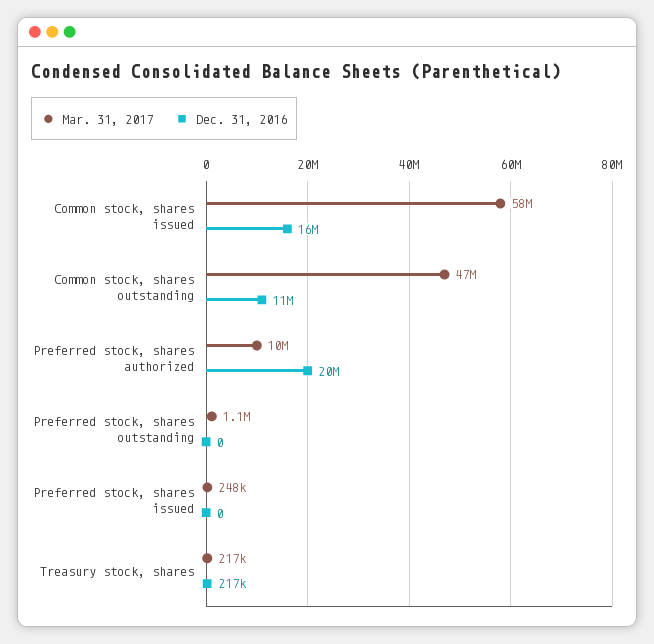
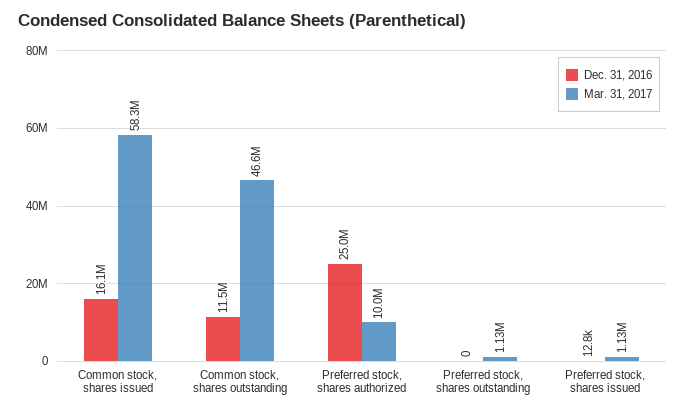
  {
    "Mar. 31, 2017": {
      "Common stock, shares issued": 58300000,
      "Common stock, shares outstanding": 46600000,
      "Preferred stock, shares authorized": 10000000,
      "Preferred stock, shares outstanding": 1130000,
-     "Preferred stock, shares issued": 248000,
+     "Preferred stock, shares issued": 1130000
-     "Treasury stock, shares": 217000
    },
    "Dec. 31, 2016": {
      "Common stock, shares issued": 16100000,
      "Common stock, shares outstanding": 11500000,
-     "Preferred stock, shares authorized": 20000000,
+     "Preferred stock, shares authorized": 25000000,
      "Preferred stock, shares outstanding": 0,
-     "Preferred stock, shares issued": 0,
+     "Preferred stock, shares issued": 12800
-     "Treasury stock, shares": 217000
    }
  }

